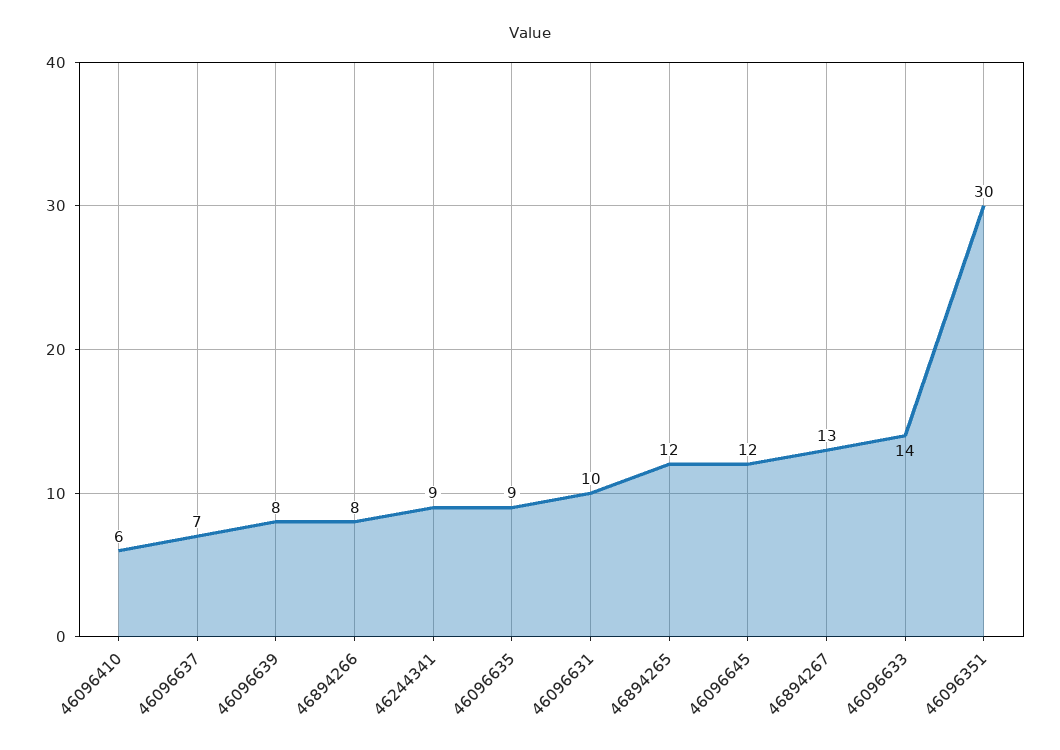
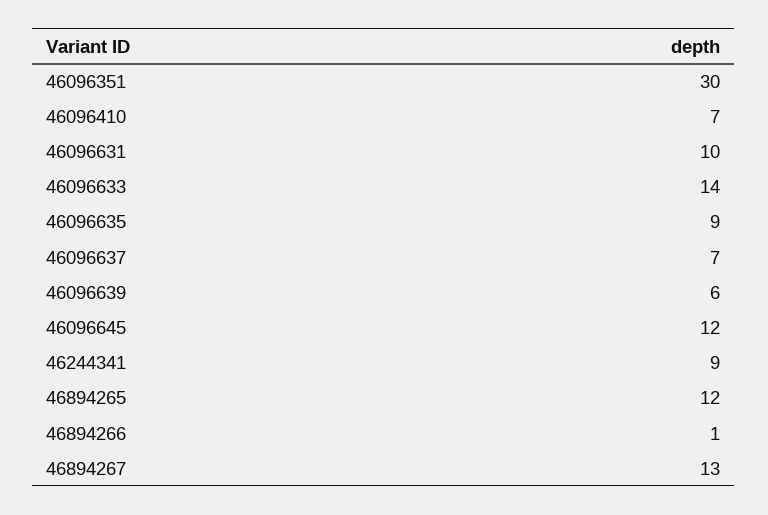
  {
-   "46096410": 6,
+   "46096410": 7,
    "46096637": 7,
-   "46096639": 8,
+   "46096639": 6,
-   "46894266": 8,
+   "46894266": 1,
    "46244341": 9,
    "46096635": 9,
    "46096631": 10,
    "46894265": 12,
    "46096645": 12,
    "46894267": 13,
    "46096633": 14,
    "46096351": 30
  }

